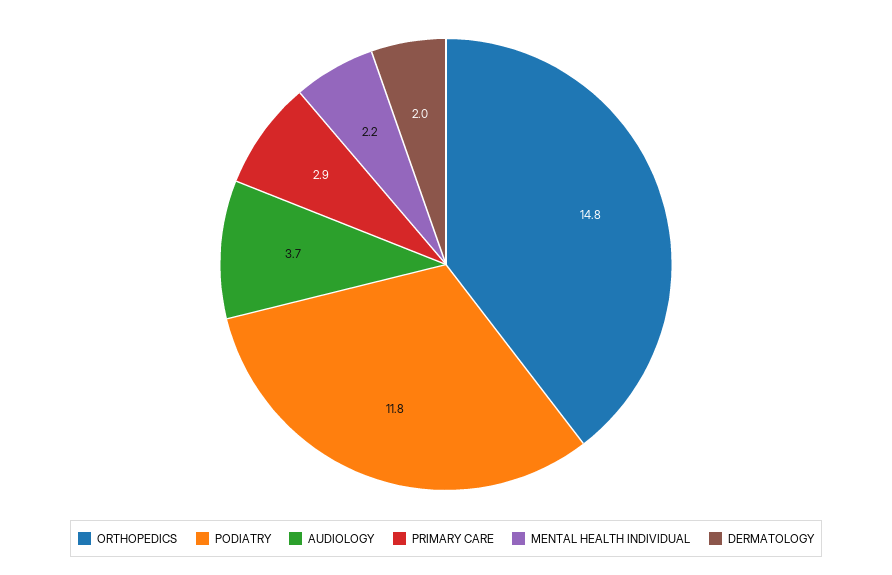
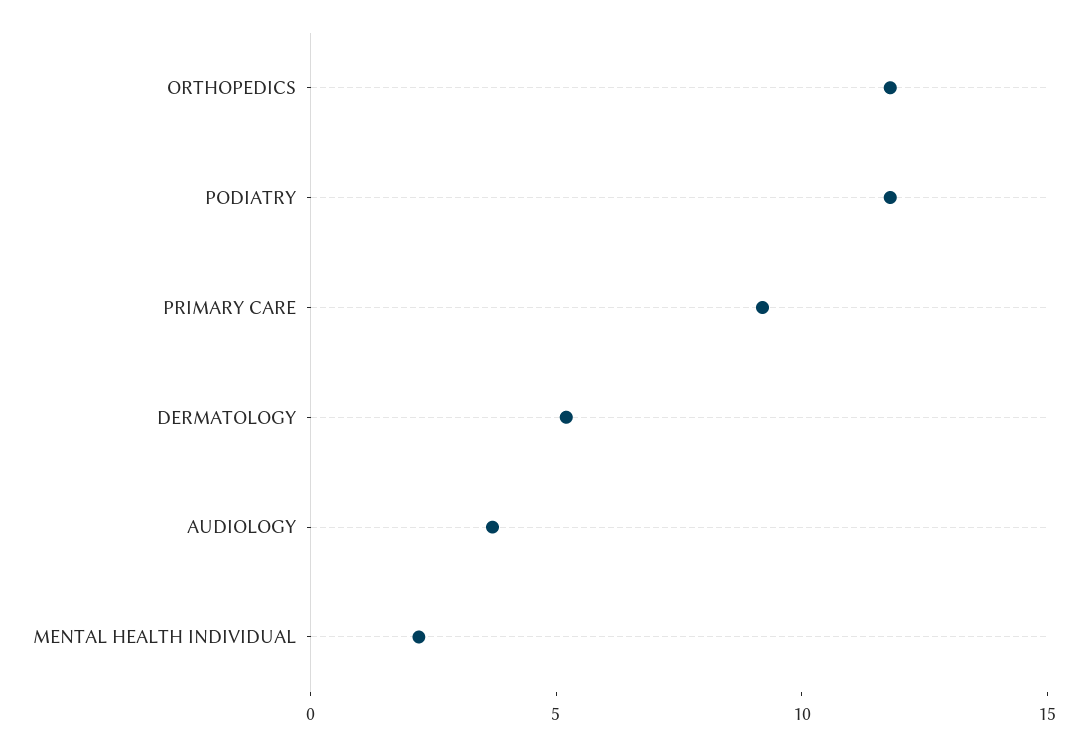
  {
-   "ORTHOPEDICS": 14.8,
+   "ORTHOPEDICS": 12,
    "PODIATRY": 11.8,
    "AUDIOLOGY": 3.7,
-   "PRIMARY CARE": 2.9,
+   "PRIMARY CARE": 9,
    "MENTAL HEALTH INDIVIDUAL": 2.2,
-   "DERMATOLOGY": 2
+   "DERMATOLOGY": 5
  }

